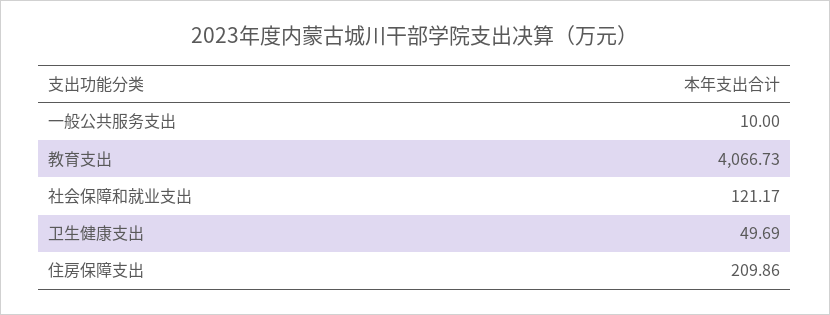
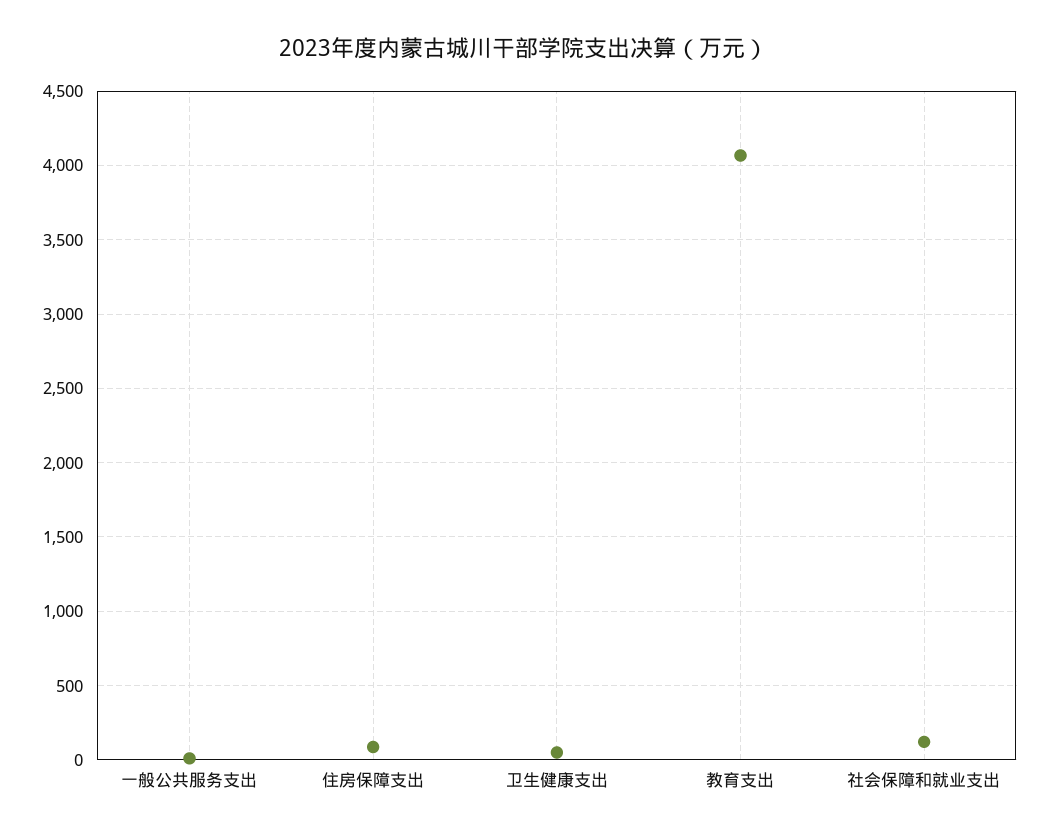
  {
    "一般公共服务支出": 10,
    "教育支出": 4066.73,
    "社会保障和就业支出": 121.17,
    "卫生健康支出": 49.69,
-   "住房保障支出": 209.86
+   "住房保障支出": 100
  }

